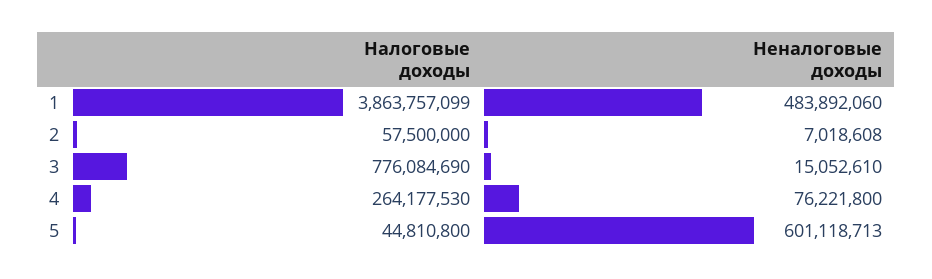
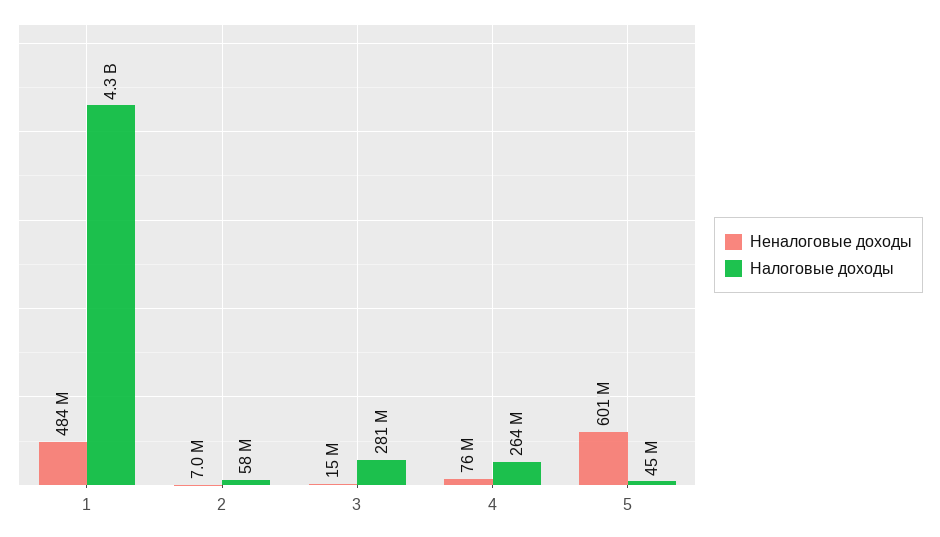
  {
    "Налоговые доходы": {
-     "1": 3863757099,
+     "1": 4300000000,
      "2": 57500000,
-     "3": 776084690,
+     "3": 281000000,
      "4": 264177530,
      "5": 44810800
    },
    "Неналоговые доходы": {
      "1": 483892060,
      "2": 7018608,
      "3": 15052610,
      "4": 76221800,
      "5": 601118713
    }
  }

